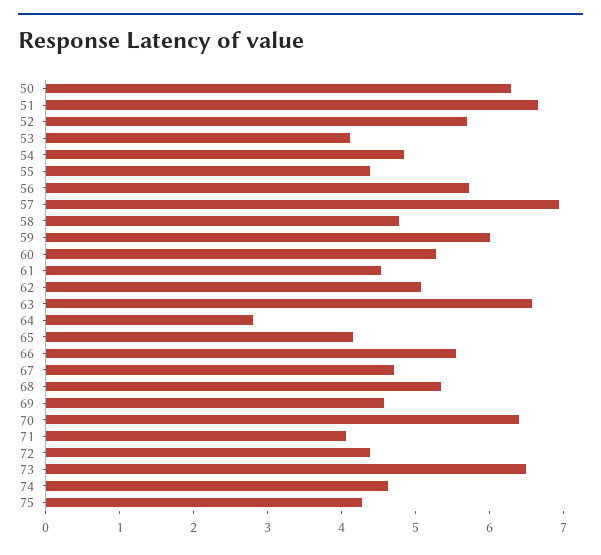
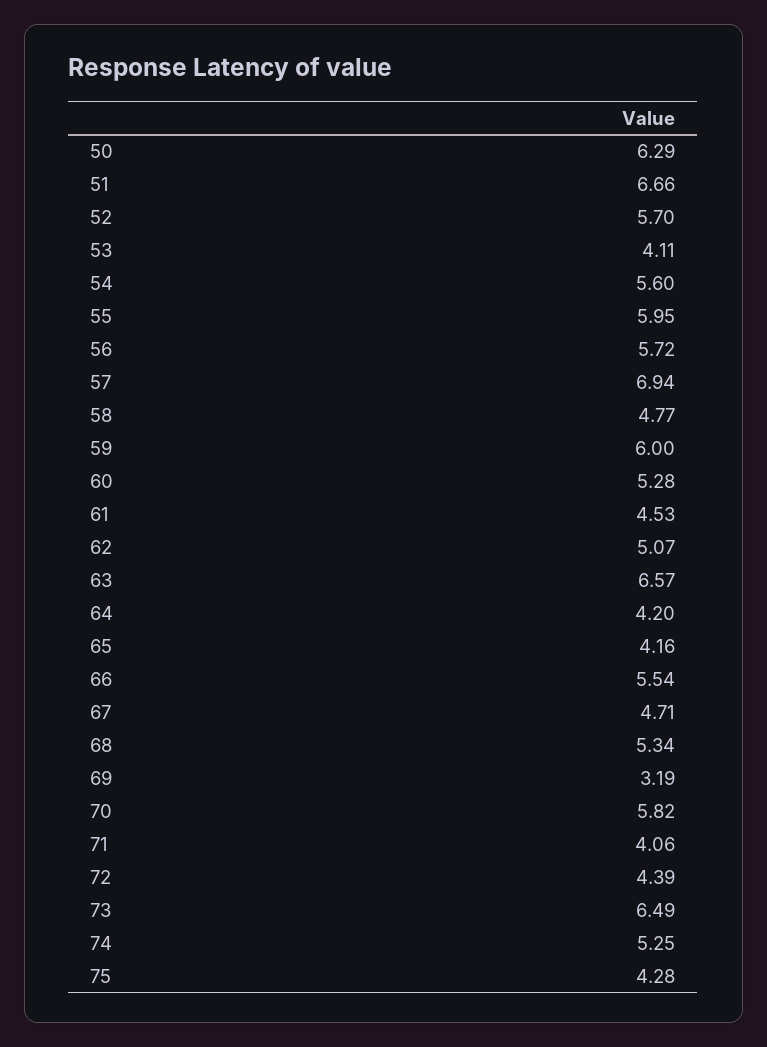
  {
    "50": 6.29,
    "51": 6.66,
    "52": 5.7,
    "53": 4.11,
-   "54": 4.8,
+   "54": 5.6,
-   "55": 4.4,
+   "55": 5.95,
    "56": 5.72,
    "57": 6.94,
    "58": 4.77,
    "59": 6,
    "60": 5.28,
    "61": 4.53,
    "62": 5.07,
    "63": 6.57,
-   "64": 2.8,
+   "64": 4.2,
    "65": 4.16,
    "66": 5.54,
    "67": 4.71,
    "68": 5.34,
-   "69": 4.6,
+   "69": 3.19,
-   "70": 6.4,
+   "70": 5.82,
    "71": 4.06,
    "72": 4.39,
    "73": 6.49,
-   "74": 4.6,
+   "74": 5.25,
    "75": 4.28
  }

